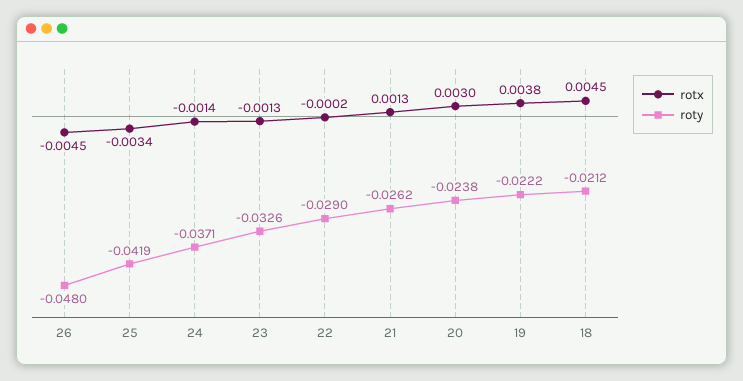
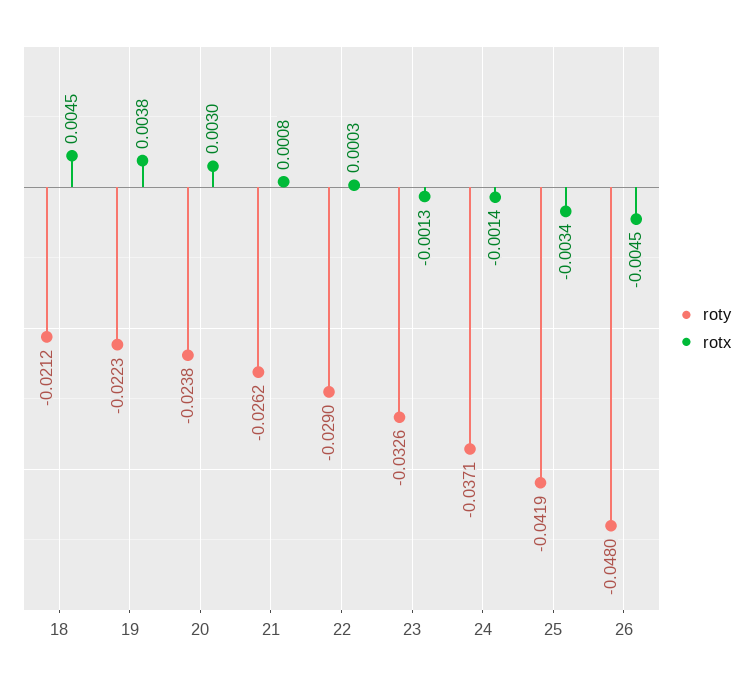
  {
    "rotx": {
      "26": -0.0045,
      "25": -0.0034,
      "24": -0.0014,
      "23": -0.0013,
-     "22": -0.0002,
+     "22": 0.0003,
-     "21": 0.0013,
+     "21": 0.0008,
      "20": 0.003,
      "19": 0.0038,
      "18": 0.0045
    },
    "roty": {
      "26": -0.048,
      "25": -0.0419,
      "24": -0.0371,
      "23": -0.0326,
      "22": -0.029,
      "21": -0.0262,
      "20": -0.0238,
-     "19": -0.0222,
+     "19": -0.0223,
      "18": -0.0212
    }
  }

